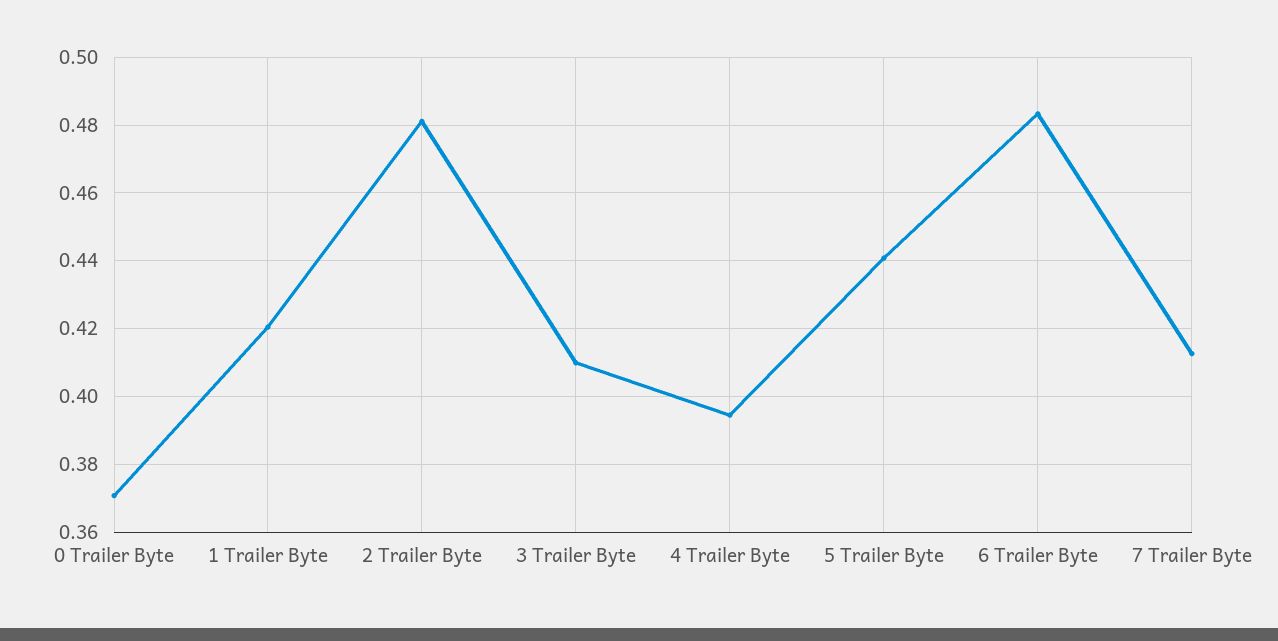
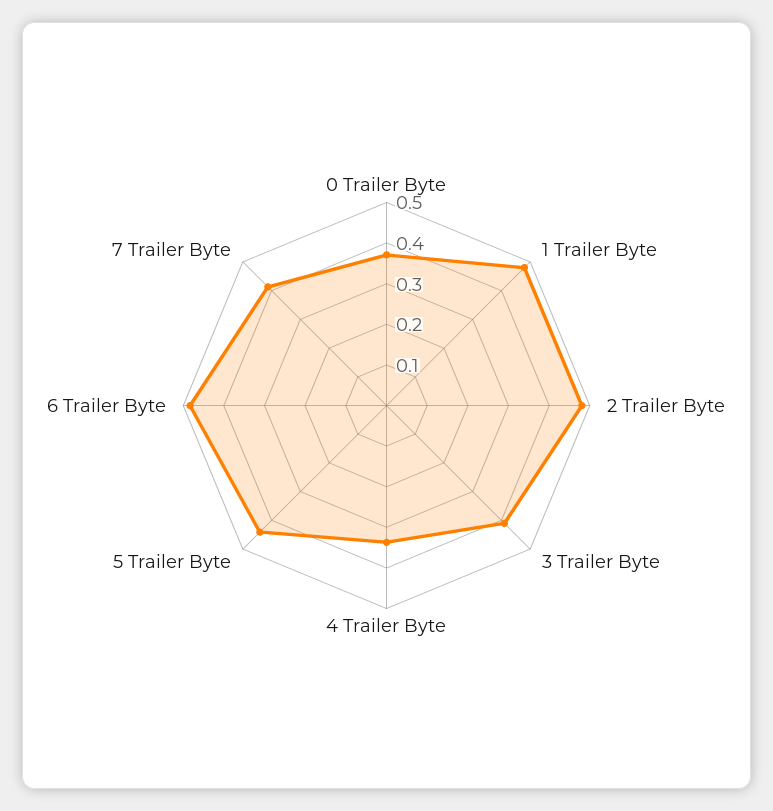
  {
    "0 Trailer Byte": 0.37,
-   "1 Trailer Byte": 0.42,
+   "1 Trailer Byte": 0.48,
    "2 Trailer Byte": 0.482,
    "3 Trailer Byte": 0.41,
-   "4 Trailer Byte": 0.394,
+   "4 Trailer Byte": 0.34,
    "5 Trailer Byte": 0.44,
    "6 Trailer Byte": 0.484,
    "7 Trailer Byte": 0.412
  }

